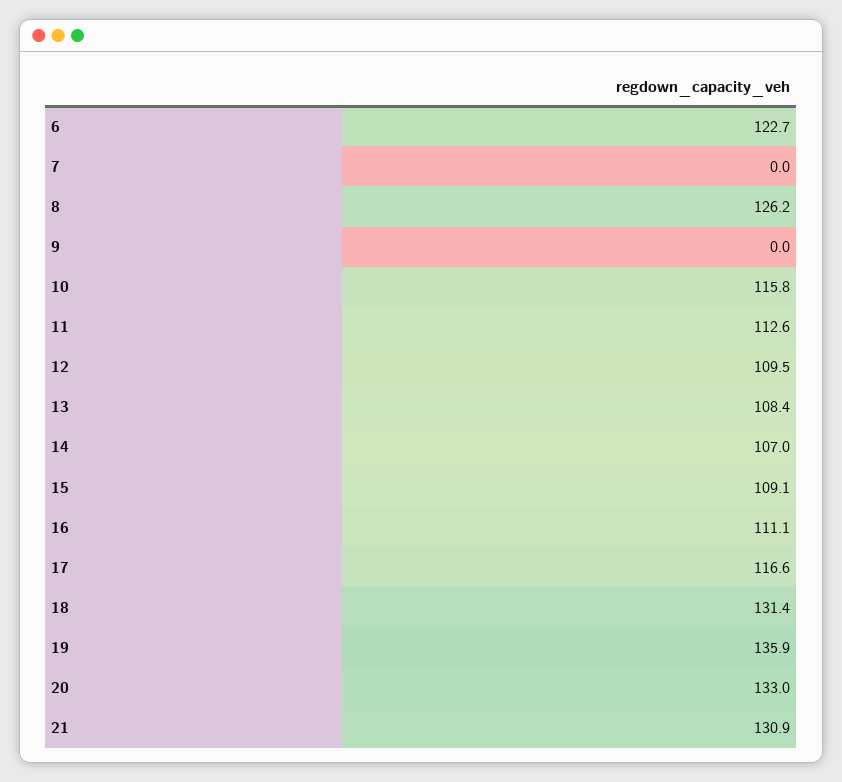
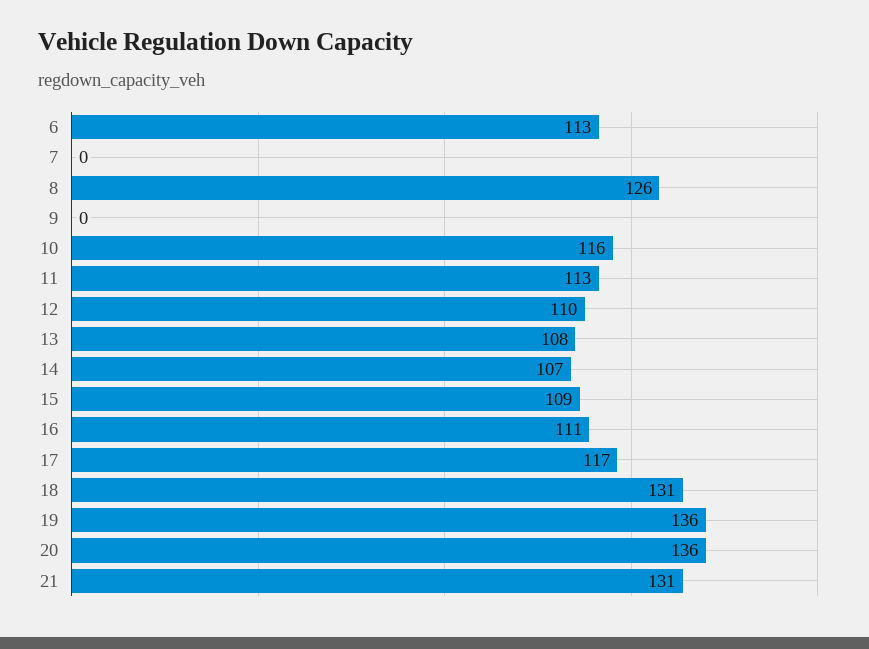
  {
-   "6": 122.7,
+   "6": 113,
    "7": 0,
    "8": 126.2,
    "9": 0,
    "10": 115.8,
    "11": 112.6,
    "12": 109.5,
    "13": 108.4,
    "14": 107,
    "15": 109.1,
    "16": 111.1,
    "17": 116.6,
    "18": 131.4,
    "19": 135.9,
-   "20": 133,
+   "20": 136,
    "21": 130.9
  }

